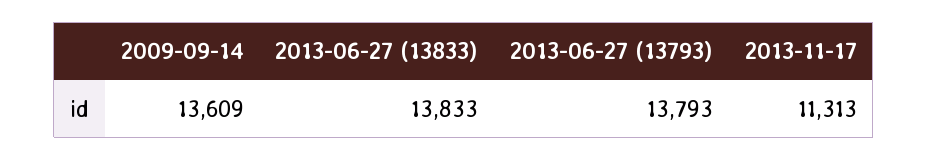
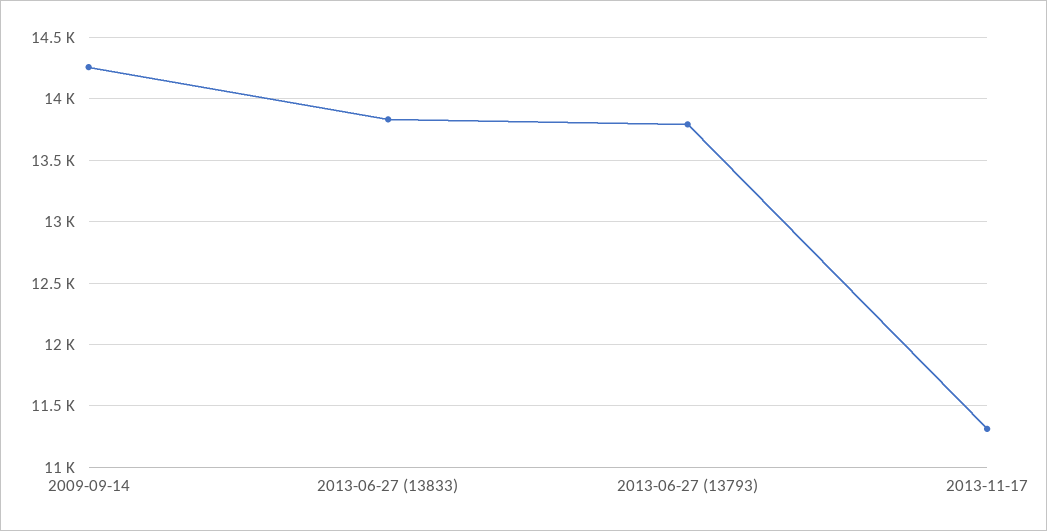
  {
-   "2009-09-14": 13609,
+   "2009-09-14": 14250,
    "2013-06-27 (13833)": 13833,
    "2013-06-27 (13793)": 13793,
    "2013-11-17": 11313
  }

